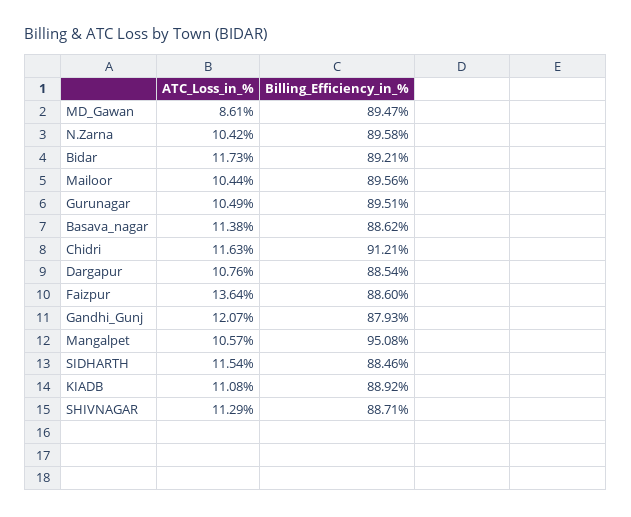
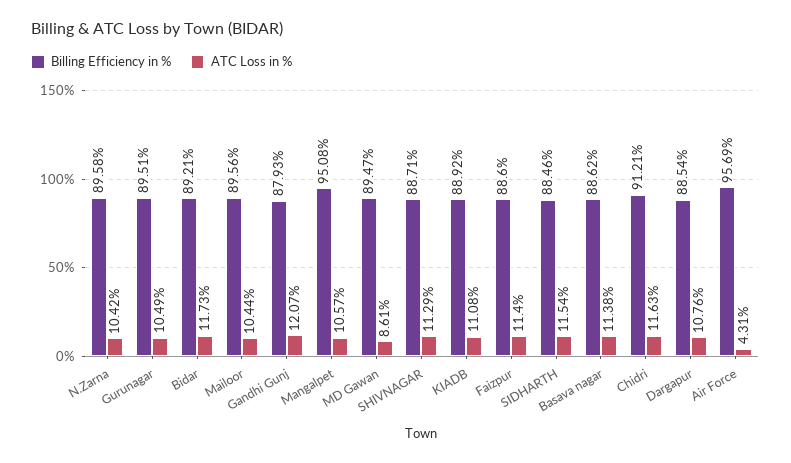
  {
    "ATC_Loss_in_%": {
      "MD_Gawan": 8.61,
      "N.Zarna": 10.42,
      "Bidar": 11.73,
      "Mailoor": 10.44,
      "Gurunagar": 10.49,
      "Basava_nagar": 11.38,
      "Chidri": 11.63,
      "Dargapur": 10.76,
-     "Faizpur": 13.64,
+     "Faizpur": 11.4,
      "Gandhi_Gunj": 12.07,
      "Mangalpet": 10.57,
      "SIDHARTH": 11.54,
      "KIADB": 11.08,
-     "SHIVNAGAR": 11.29
+     "SHIVNAGAR": 11.29,
+     "Air Force": 4.31
    },
    "Billing_Efficiency_in_%": {
      "MD_Gawan": 89.47,
      "N.Zarna": 89.58,
      "Bidar": 89.21,
      "Mailoor": 89.56,
      "Gurunagar": 89.51,
      "Basava_nagar": 88.62,
      "Chidri": 91.21,
      "Dargapur": 88.54,
      "Faizpur": 88.6,
      "Gandhi_Gunj": 87.93,
      "Mangalpet": 95.08,
      "SIDHARTH": 88.46,
      "KIADB": 88.92,
-     "SHIVNAGAR": 88.71
+     "SHIVNAGAR": 88.71,
+     "Air Force": 95.69
    }
  }

